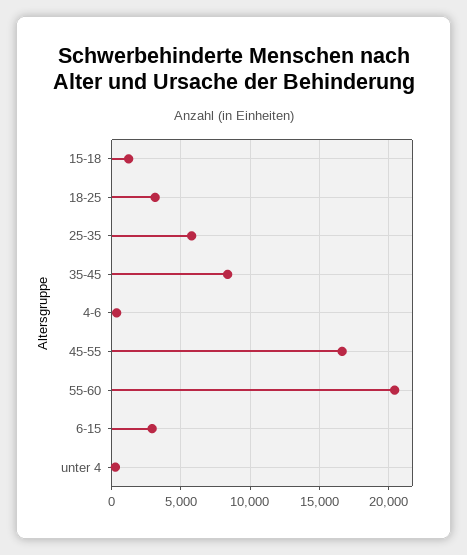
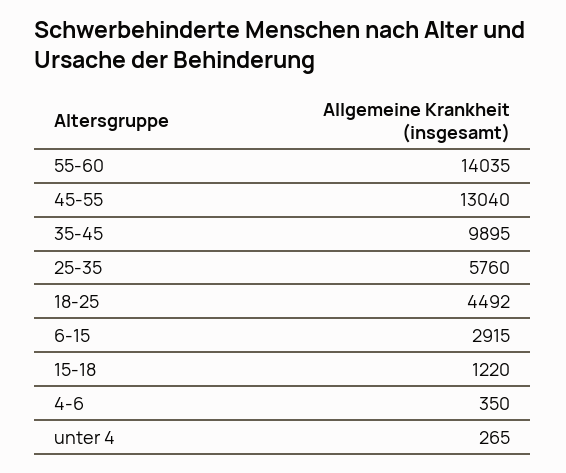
  {
    "15-18": 1220,
-   "18-25": 3000,
+   "18-25": 4492,
    "25-35": 5760,
-   "35-45": 8500,
+   "35-45": 9895,
    "4-6": 350,
-   "45-55": 16500,
+   "45-55": 13040,
-   "55-60": 20500,
+   "55-60": 14035,
    "6-15": 2915,
    "unter 4": 265
  }

